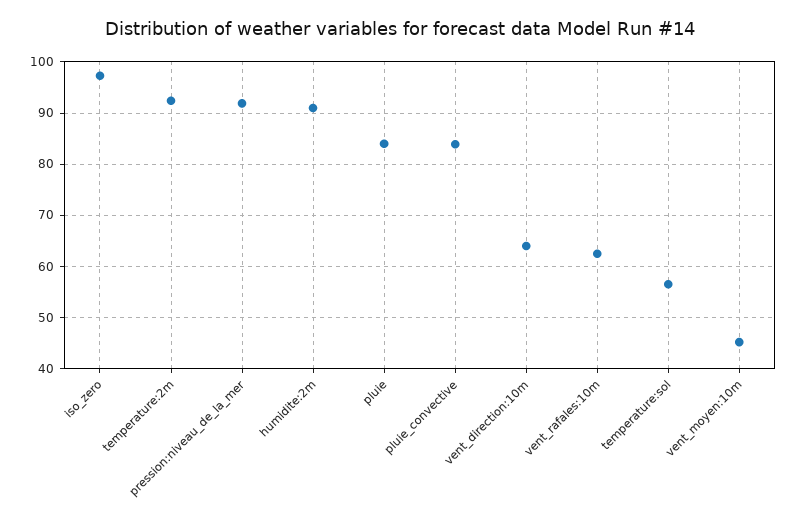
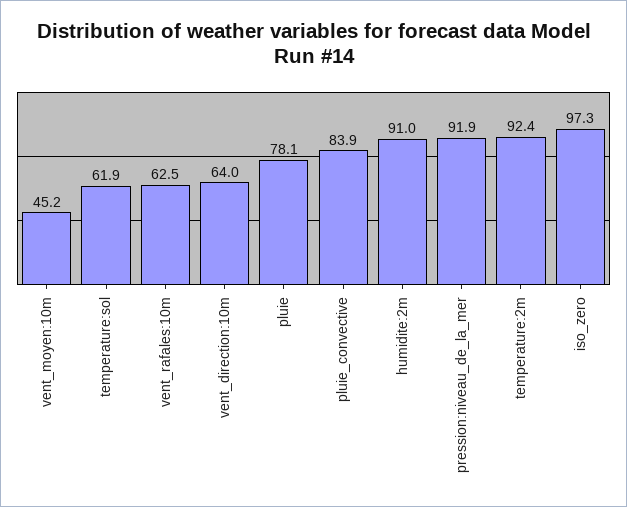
  {
    "iso_zero": 97.3,
    "temperature:2m": 92.4,
    "pression:niveau_de_la_mer": 91.9,
    "humidite:2m": 91,
-   "pluie": 84,
+   "pluie": 78.1,
    "pluie_convective": 83.9,
    "vent_direction:10m": 64,
    "vent_rafales:10m": 62.5,
-   "temperature:sol": 56,
+   "temperature:sol": 61.9,
    "vent_moyen:10m": 45.2
  }

